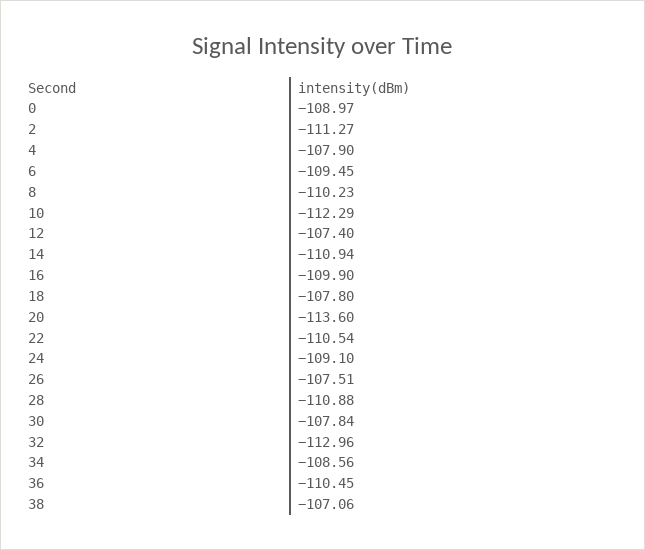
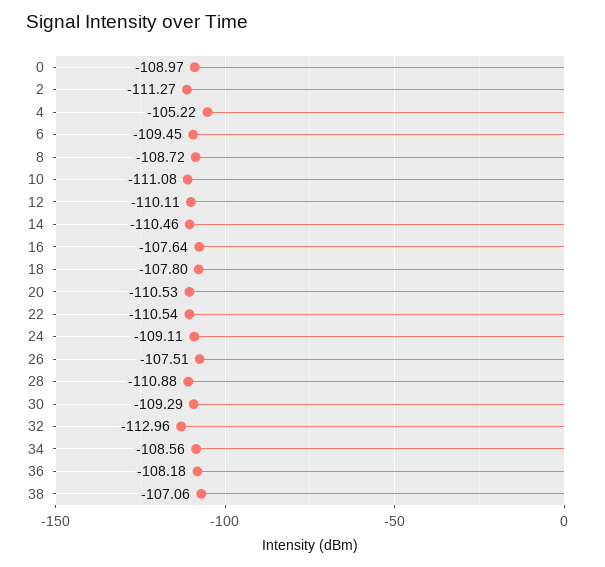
  {
    "0": -108.97,
    "2": -111.27,
-   "4": -107.9,
+   "4": -105.22,
    "6": -109.45,
-   "8": -110.23,
+   "8": -108.72,
-   "10": -112.29,
+   "10": -111.08,
-   "12": -107.4,
+   "12": -110.11,
-   "14": -110.94,
+   "14": -110.46,
-   "16": -109.9,
+   "16": -107.64,
    "18": -107.8,
-   "20": -113.6,
+   "20": -110.53,
    "22": -110.54,
-   "24": -109.1,
+   "24": -109.11,
    "26": -107.51,
    "28": -110.88,
-   "30": -107.84,
+   "30": -109.29,
    "32": -112.96,
    "34": -108.56,
-   "36": -110.45,
+   "36": -108.18,
    "38": -107.06
  }

